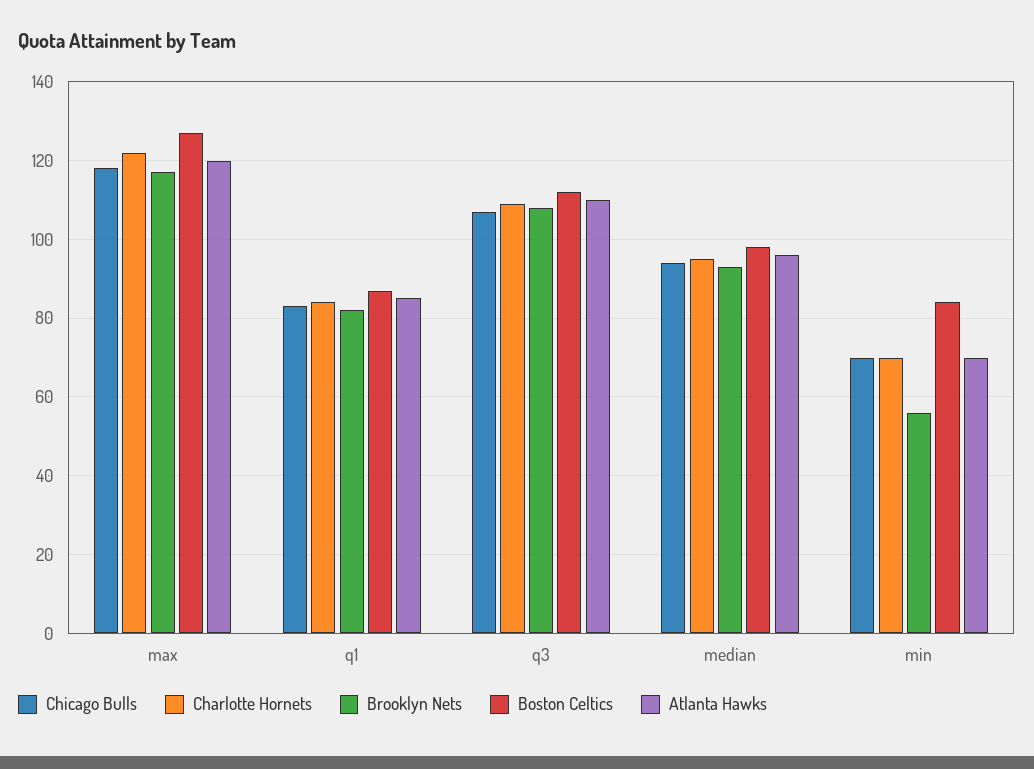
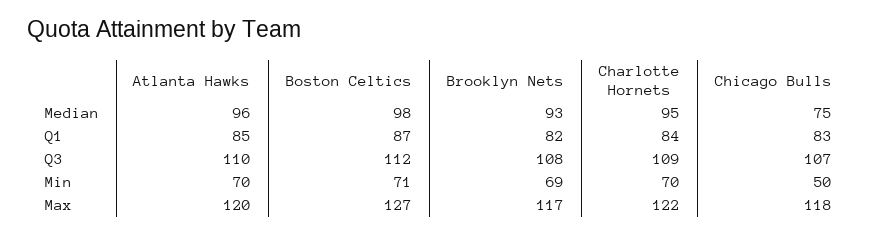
  {
    "Chicago Bulls": {
      "max": 118,
      "q1": 83,
      "q3": 107,
-     "median": 95,
+     "median": 75,
-     "min": 70
+     "min": 50
    },
    "Charlotte Hornets": {
      "max": 122,
      "q1": 84,
      "q3": 109,
      "median": 95,
      "min": 70
    },
    "Brooklyn Nets": {
      "max": 117,
      "q1": 82,
      "q3": 108,
      "median": 93,
-     "min": 55
+     "min": 69
    },
    "Boston Celtics": {
      "max": 127,
      "q1": 87,
      "q3": 112,
      "median": 98,
-     "min": 85
+     "min": 71
    },
    "Atlanta Hawks": {
      "max": 120,
      "q1": 85,
      "q3": 110,
      "median": 96,
      "min": 70
    }
  }

